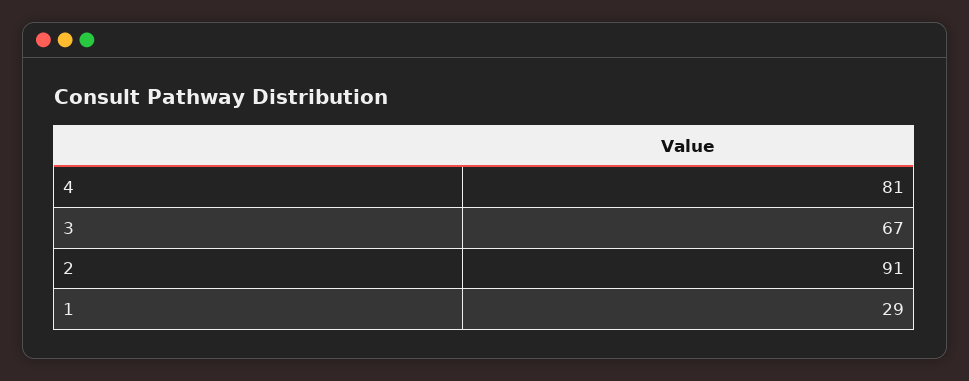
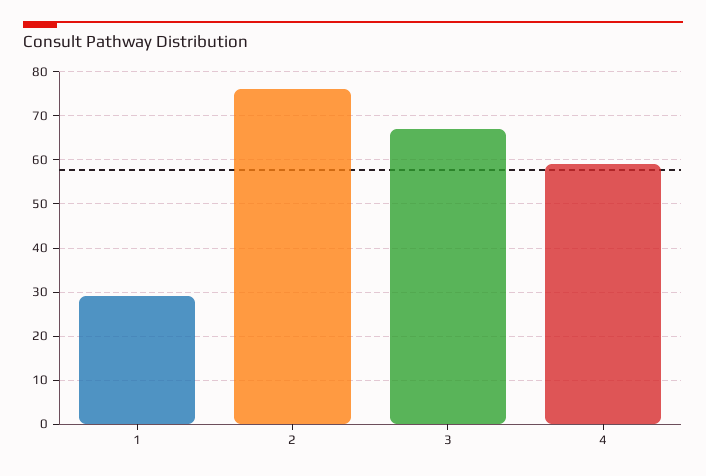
  {
-   "4": 81,
+   "4": 60,
    "3": 67,
-   "2": 91,
+   "2": 75,
    "1": 29
  }

